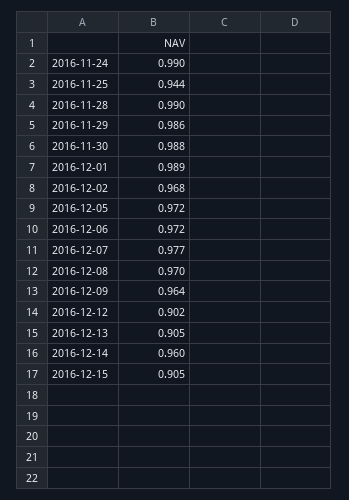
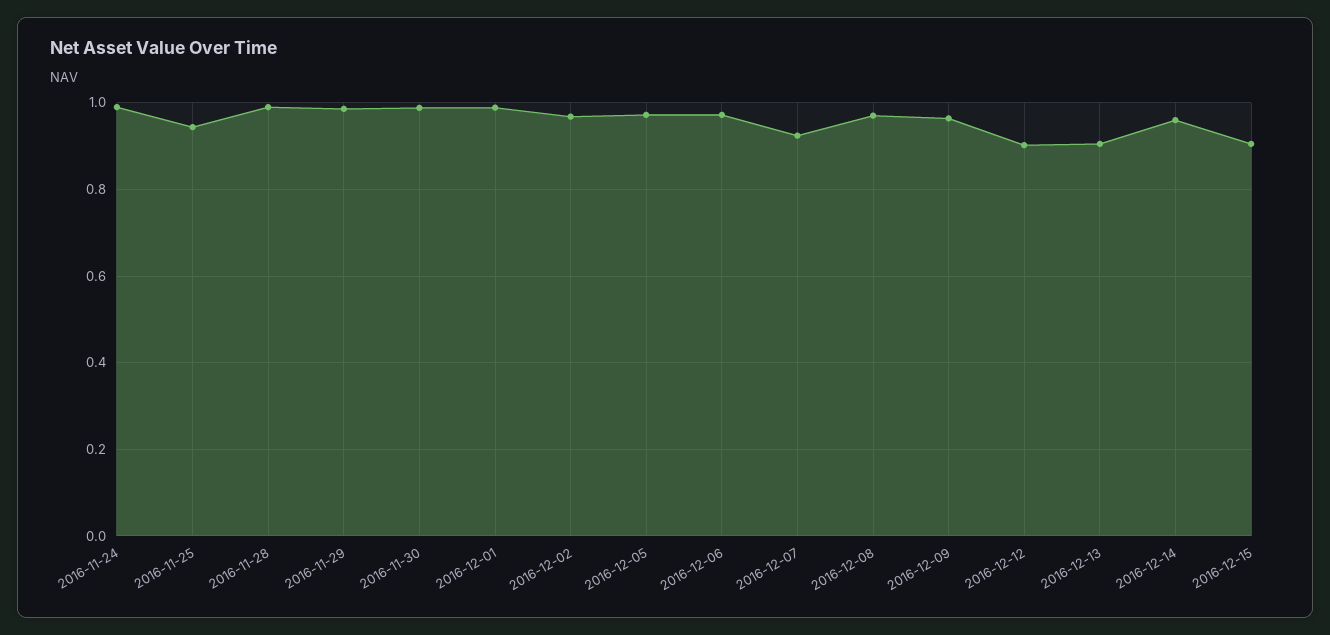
  {
    "2016-11-24": 0.99,
    "2016-11-25": 0.944,
    "2016-11-28": 0.99,
    "2016-11-29": 0.986,
    "2016-11-30": 0.988,
    "2016-12-01": 0.989,
    "2016-12-02": 0.968,
    "2016-12-05": 0.972,
    "2016-12-06": 0.972,
-   "2016-12-07": 0.977,
+   "2016-12-07": 0.92,
    "2016-12-08": 0.97,
    "2016-12-09": 0.964,
    "2016-12-12": 0.902,
    "2016-12-13": 0.905,
    "2016-12-14": 0.96,
    "2016-12-15": 0.905
  }

